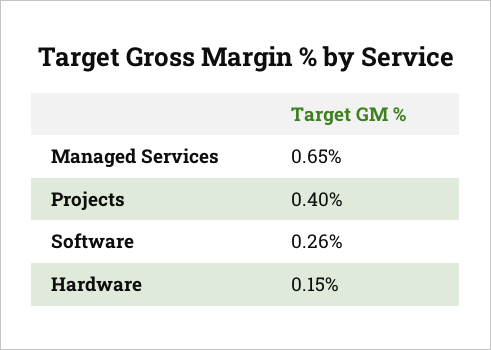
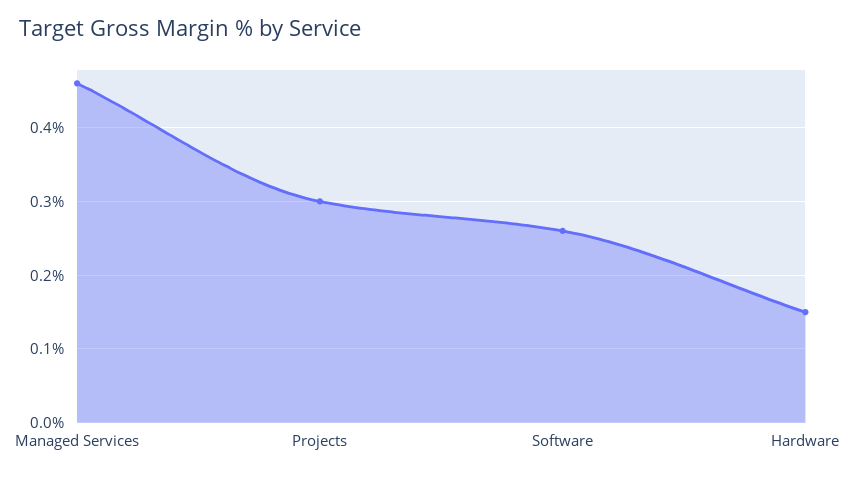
  {
-   "Managed Services": 0.65,
+   "Managed Services": 0.46,
-   "Projects": 0.4,
+   "Projects": 0.3,
    "Software": 0.26,
    "Hardware": 0.15
  }

